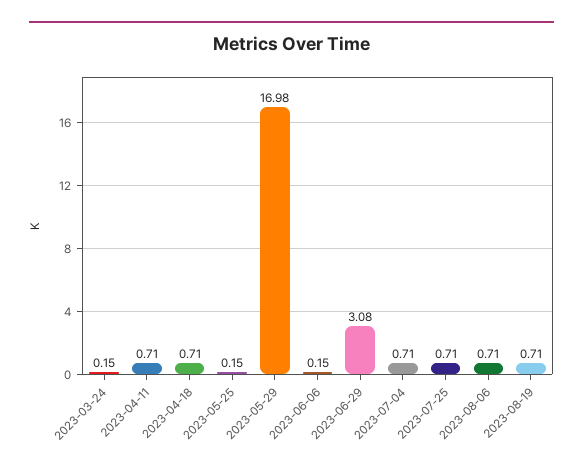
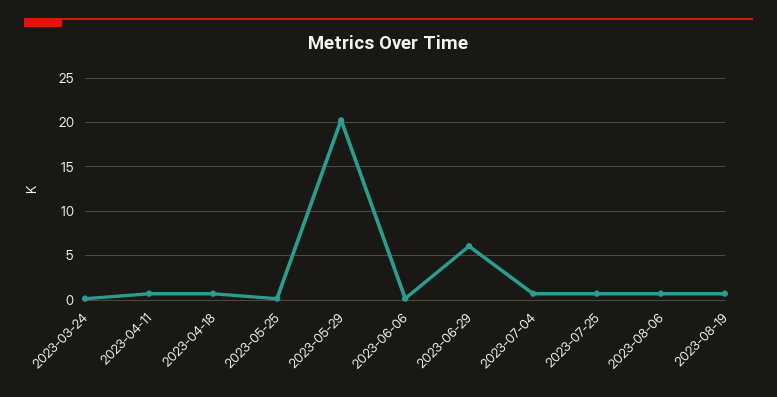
  {
    "2023-03-24": 0.15,
    "2023-04-11": 0.71,
    "2023-04-18": 0.71,
    "2023-05-25": 0.15,
-   "2023-05-29": 16.98,
+   "2023-05-29": 20,
    "2023-06-06": 0.15,
-   "2023-06-29": 3.08,
+   "2023-06-29": 6,
    "2023-07-04": 0.71,
    "2023-07-25": 0.71,
    "2023-08-06": 0.71,
    "2023-08-19": 0.71
  }

